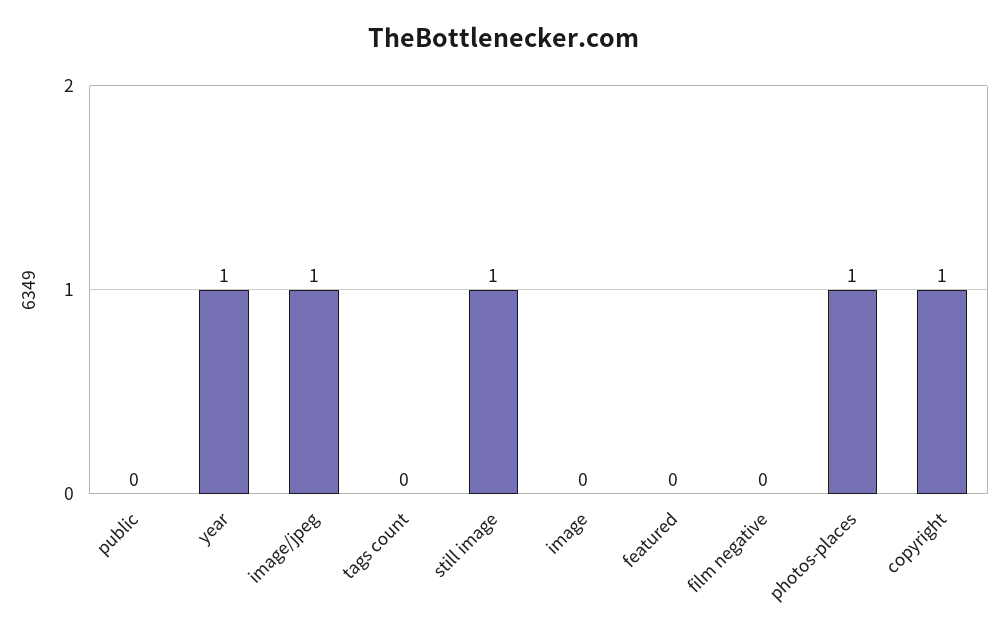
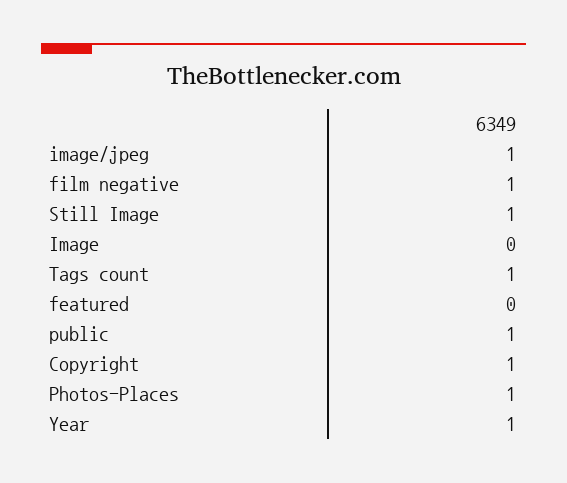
  {
-   "public": 0,
+   "public": 1,
    "year": 1,
    "image/jpeg": 1,
-   "tags count": 0,
+   "tags count": 1,
    "still image": 1,
    "image": 0,
    "featured": 0,
-   "film negative": 0,
+   "film negative": 1,
    "photos-places": 1,
    "copyright": 1
  }

